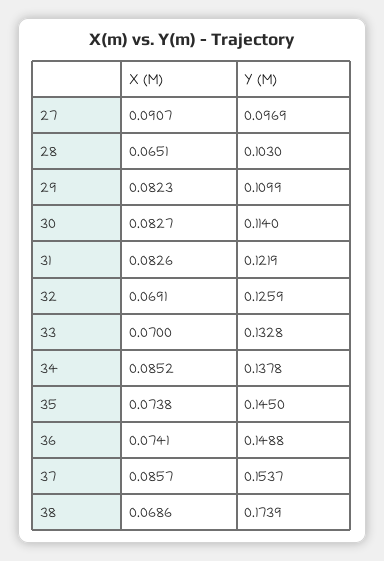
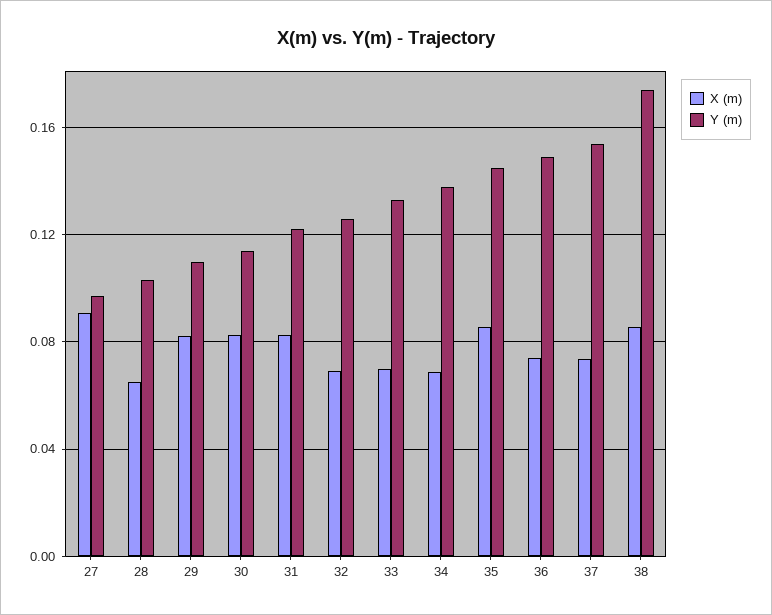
  {
    "X (M)": {
      "27": 0.0907,
      "28": 0.0651,
      "29": 0.0823,
      "30": 0.0827,
      "31": 0.0826,
      "32": 0.0691,
      "33": 0.07,
-     "34": 0.0852,
+     "34": 0.07,
-     "35": 0.0738,
+     "35": 0.085,
      "36": 0.0741,
-     "37": 0.0857,
+     "37": 0.075,
-     "38": 0.0686
+     "38": 0.085
    },
    "Y (M)": {
      "27": 0.0969,
      "28": 0.103,
      "29": 0.1099,
      "30": 0.114,
      "31": 0.1219,
      "32": 0.1259,
      "33": 0.1328,
      "34": 0.1378,
      "35": 0.145,
      "36": 0.1488,
      "37": 0.1537,
      "38": 0.1739
    }
  }

